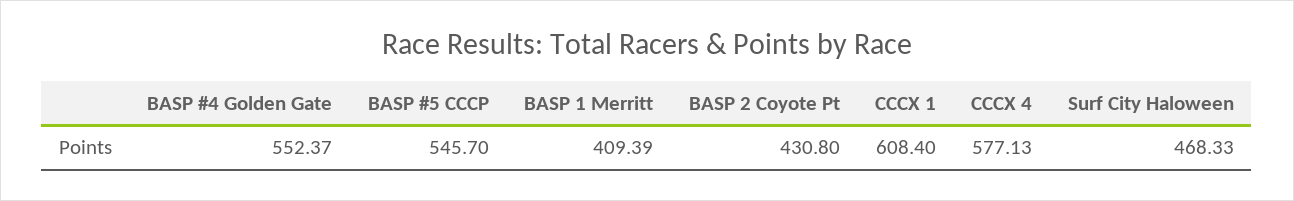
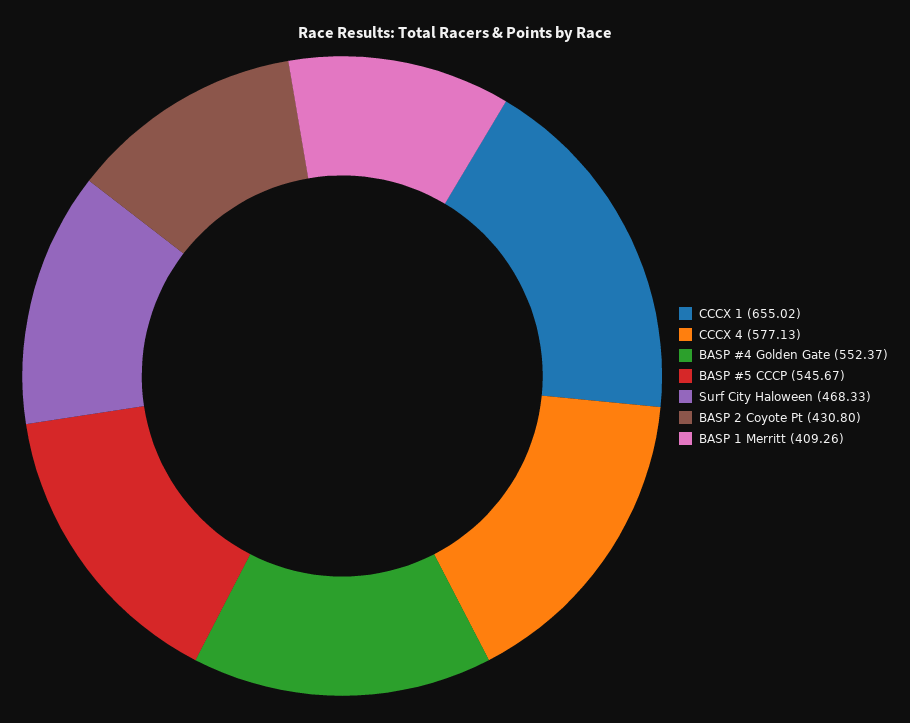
  {
    "BASP #4 Golden Gate": 552.37,
-   "BASP #5 CCCP": 545.7,
+   "BASP #5 CCCP": 545.67,
-   "BASP 1 Merritt": 409.39,
+   "BASP 1 Merritt": 409.26,
    "BASP 2 Coyote Pt": 430.8,
-   "CCCX 1": 608.4,
+   "CCCX 1": 655.02,
    "CCCX 4": 577.13,
    "Surf City Haloween": 468.33
  }

